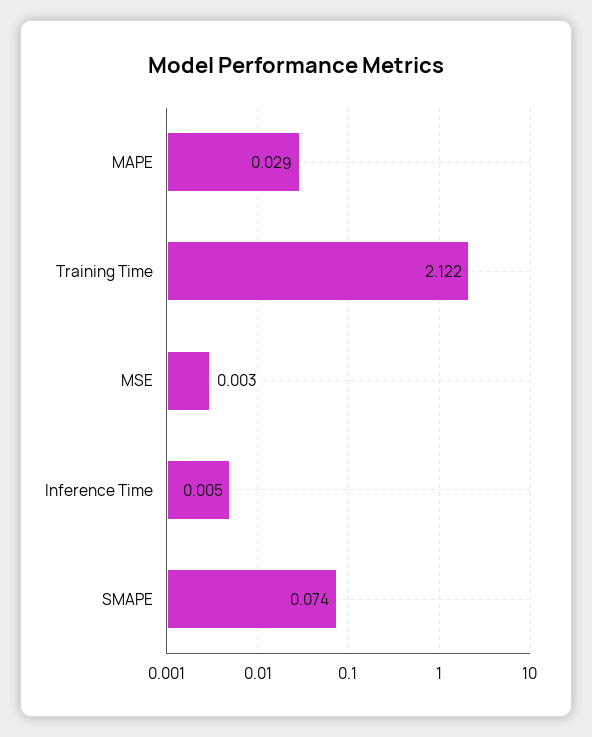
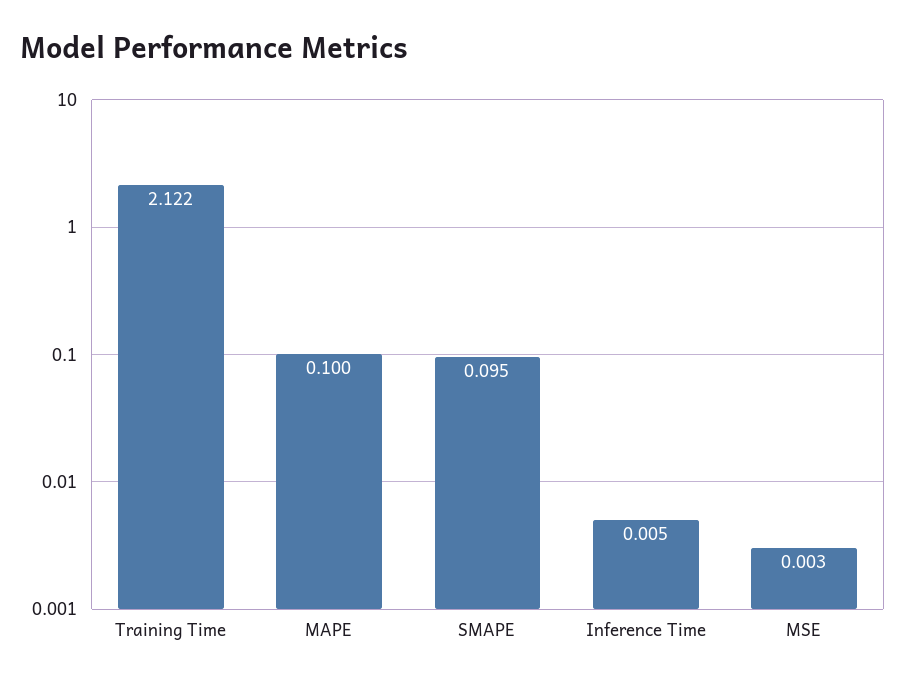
  {
-   "MAPE": 0.029,
+   "MAPE": 0.1,
    "Training Time": 2.122,
    "MSE": 0.003,
    "Inference Time": 0.005,
-   "SMAPE": 0.074
+   "SMAPE": 0.095
  }

